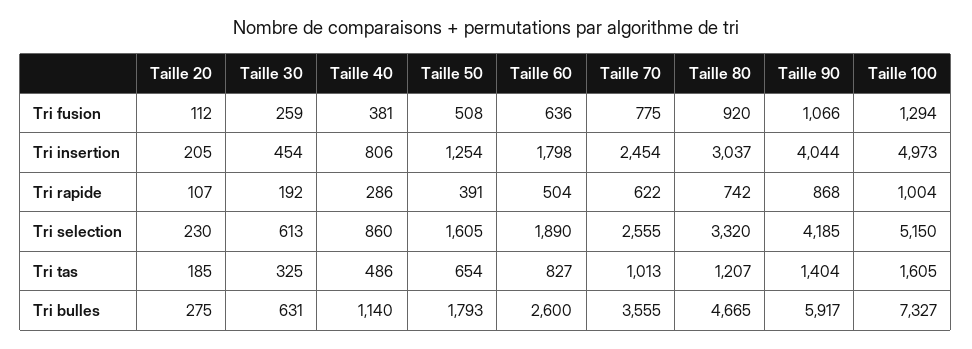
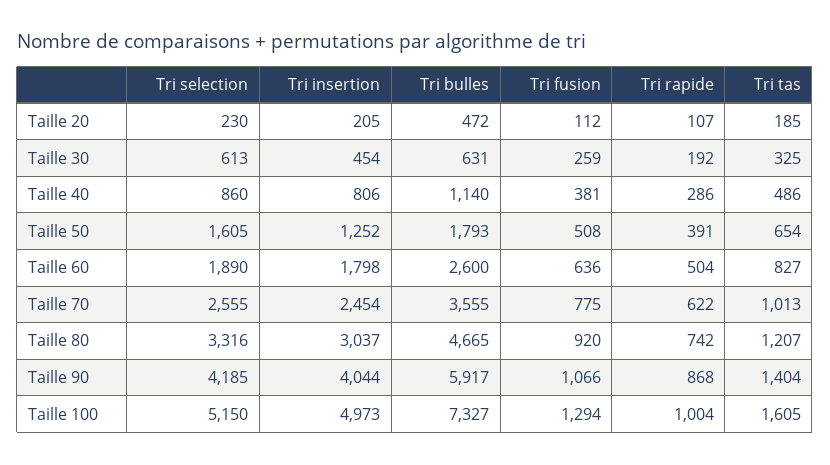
  {
    "Taille 20": {
      "Tri fusion": 112,
      "Tri insertion": 205,
      "Tri rapide": 107,
      "Tri selection": 230,
      "Tri tas": 185,
-     "Tri bulles": 275
+     "Tri bulles": 472
    },
    "Taille 30": {
      "Tri fusion": 259,
      "Tri insertion": 454,
      "Tri rapide": 192,
      "Tri selection": 613,
      "Tri tas": 325,
      "Tri bulles": 631
    },
    "Taille 40": {
      "Tri fusion": 381,
      "Tri insertion": 806,
      "Tri rapide": 286,
      "Tri selection": 860,
      "Tri tas": 486,
      "Tri bulles": 1140
    },
    "Taille 50": {
      "Tri fusion": 508,
-     "Tri insertion": 1254,
+     "Tri insertion": 1252,
      "Tri rapide": 391,
      "Tri selection": 1605,
      "Tri tas": 654,
      "Tri bulles": 1793
    },
    "Taille 60": {
      "Tri fusion": 636,
      "Tri insertion": 1798,
      "Tri rapide": 504,
      "Tri selection": 1890,
      "Tri tas": 827,
      "Tri bulles": 2600
    },
    "Taille 70": {
      "Tri fusion": 775,
      "Tri insertion": 2454,
      "Tri rapide": 622,
      "Tri selection": 2555,
      "Tri tas": 1013,
      "Tri bulles": 3555
    },
    "Taille 80": {
      "Tri fusion": 920,
      "Tri insertion": 3037,
      "Tri rapide": 742,
-     "Tri selection": 3320,
+     "Tri selection": 3316,
      "Tri tas": 1207,
      "Tri bulles": 4665
    },
    "Taille 90": {
      "Tri fusion": 1066,
      "Tri insertion": 4044,
      "Tri rapide": 868,
      "Tri selection": 4185,
      "Tri tas": 1404,
      "Tri bulles": 5917
    },
    "Taille 100": {
      "Tri fusion": 1294,
      "Tri insertion": 4973,
      "Tri rapide": 1004,
      "Tri selection": 5150,
      "Tri tas": 1605,
      "Tri bulles": 7327
    }
  }

